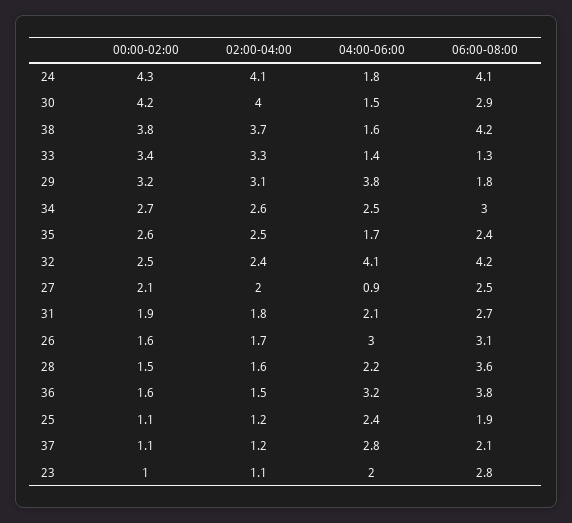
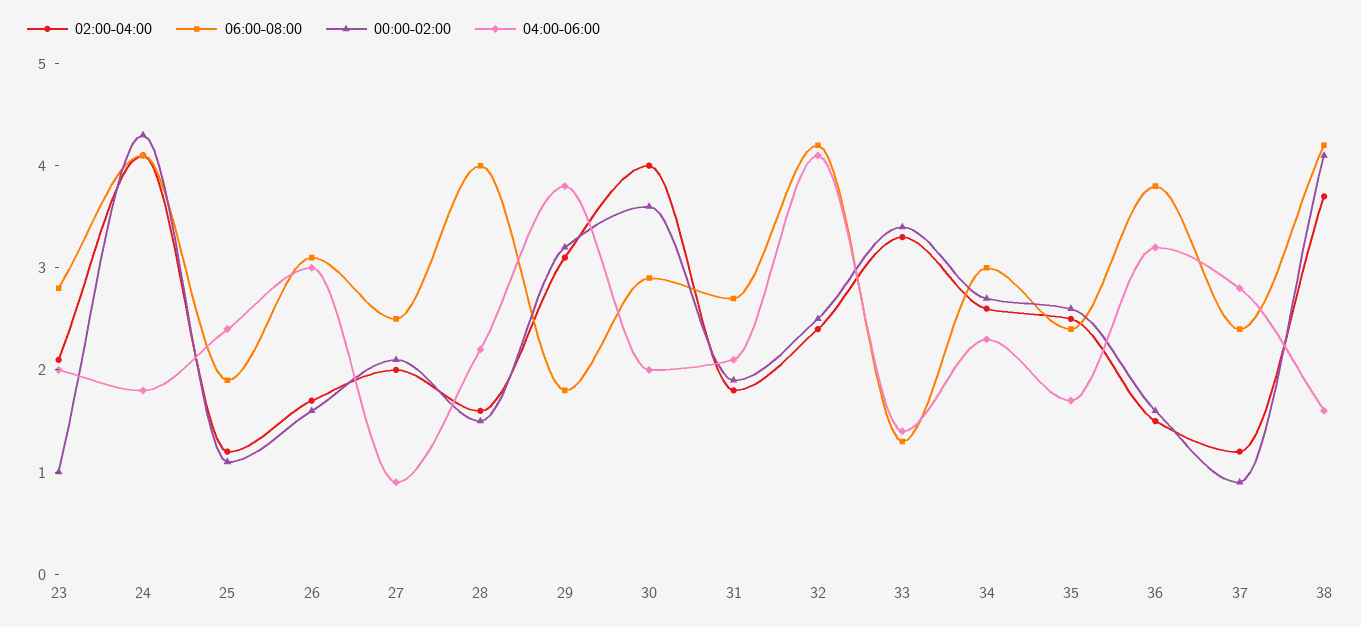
  {
    "00:00-02:00": {
      "24": 4.3,
-     "30": 4.2,
+     "30": 3.6,
-     "38": 3.8,
+     "38": 4.1,
      "33": 3.4,
      "29": 3.2,
      "34": 2.7,
      "35": 2.6,
      "32": 2.5,
      "27": 2.1,
      "31": 1.9,
      "26": 1.6,
      "28": 1.5,
      "36": 1.6,
      "25": 1.1,
-     "37": 1.1,
+     "37": 0.9,
      "23": 1
    },
    "02:00-04:00": {
      "24": 4.1,
      "30": 4,
      "38": 3.7,
      "33": 3.3,
      "29": 3.1,
      "34": 2.6,
      "35": 2.5,
      "32": 2.4,
      "27": 2,
      "31": 1.8,
      "26": 1.7,
      "28": 1.6,
      "36": 1.5,
      "25": 1.2,
      "37": 1.2,
-     "23": 1.1
+     "23": 2.1
    },
    "04:00-06:00": {
      "24": 1.8,
-     "30": 1.5,
+     "30": 2,
      "38": 1.6,
      "33": 1.4,
      "29": 3.8,
-     "34": 2.5,
+     "34": 2.3,
      "35": 1.7,
      "32": 4.1,
      "27": 0.9,
      "31": 2.1,
      "26": 3,
      "28": 2.2,
      "36": 3.2,
      "25": 2.4,
      "37": 2.8,
      "23": 2
    },
    "06:00-08:00": {
      "24": 4.1,
      "30": 2.9,
      "38": 4.2,
      "33": 1.3,
      "29": 1.8,
      "34": 3,
      "35": 2.4,
      "32": 4.2,
      "27": 2.5,
      "31": 2.7,
      "26": 3.1,
-     "28": 3.6,
+     "28": 4,
      "36": 3.8,
      "25": 1.9,
-     "37": 2.1,
+     "37": 2.4,
      "23": 2.8
    }
  }

